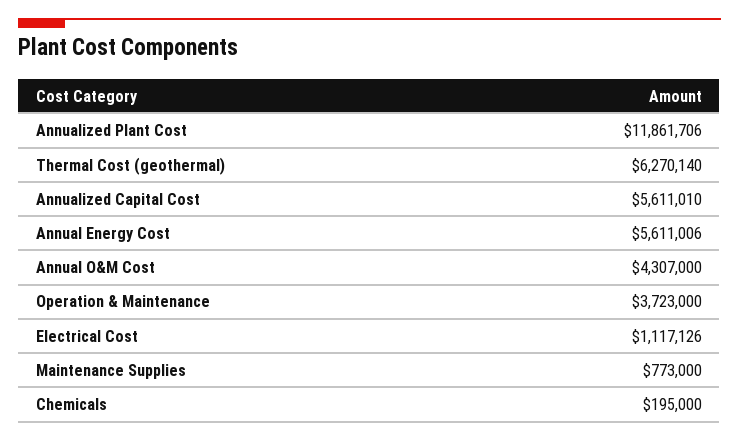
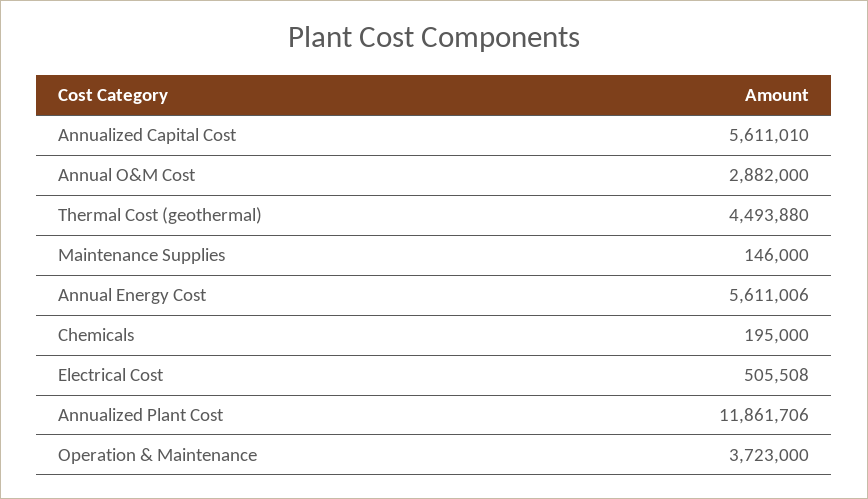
  {
    "Annualized Plant Cost": 11861706,
-   "Thermal Cost (geothermal)": 6270140,
+   "Thermal Cost (geothermal)": 4493880,
    "Annualized Capital Cost": 5611010,
    "Annual Energy Cost": 5611006,
-   "Annual O&M Cost": 4307000,
+   "Annual O&M Cost": 2882000,
    "Operation & Maintenance": 3723000,
-   "Electrical Cost": 1117126,
+   "Electrical Cost": 505508,
-   "Maintenance Supplies": 773000,
+   "Maintenance Supplies": 146000,
    "Chemicals": 195000
  }

